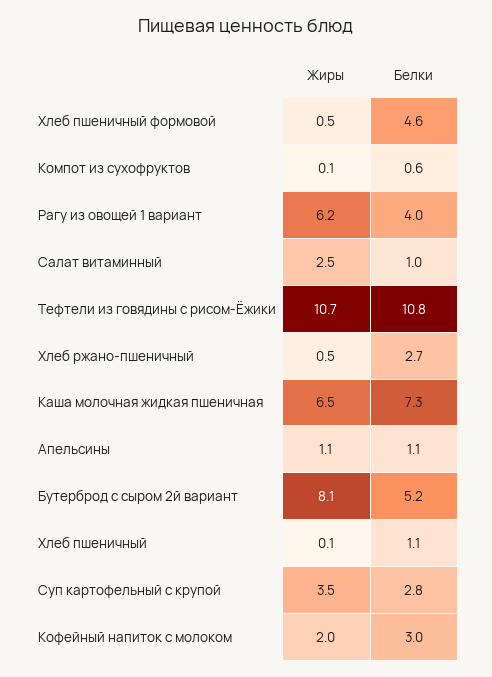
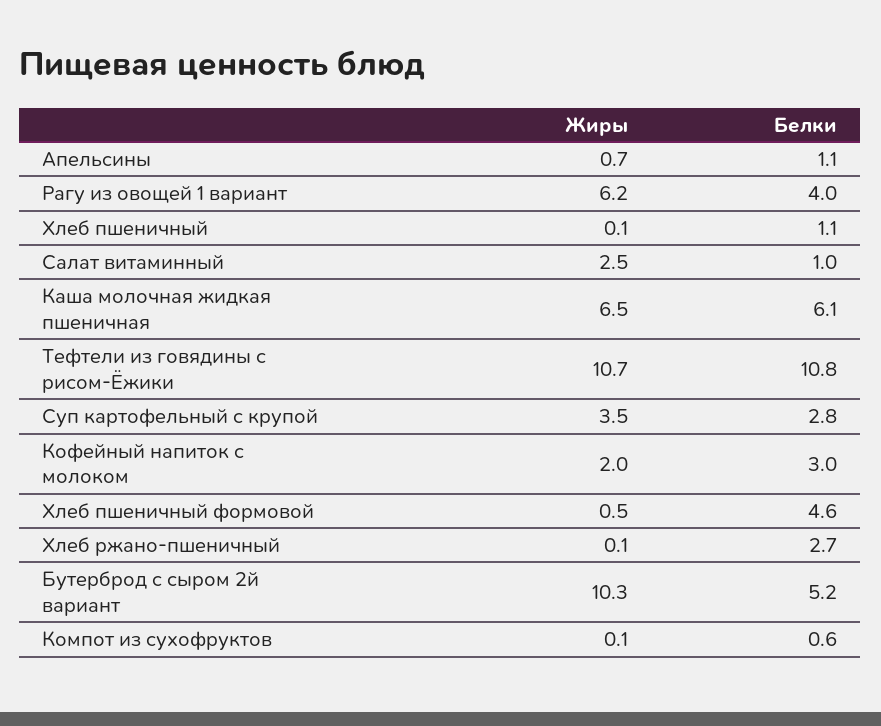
  {
    "Жиры": {
      "Хлеб пшеничный формовой": 0.5,
      "Компот из сухофруктов": 0.1,
      "Рагу из овощей 1 вариант": 6.2,
      "Салат витаминный": 2.5,
      "Тефтели из говядины с рисом-Ёжики": 10.7,
-     "Хлеб ржано-пшеничный": 0.5,
+     "Хлеб ржано-пшеничный": 0.1,
      "Каша молочная жидкая пшеничная": 6.5,
-     "Апельсины": 1.1,
+     "Апельсины": 0.7,
-     "Бутерброд с сыром 2й вариант": 8.1,
+     "Бутерброд с сыром 2й вариант": 10.3,
      "Хлеб пшеничный": 0.1,
      "Суп картофельный с крупой": 3.5,
      "Кофейный напиток с молоком": 2
    },
    "Белки": {
      "Хлеб пшеничный формовой": 4.6,
      "Компот из сухофруктов": 0.6,
      "Рагу из овощей 1 вариант": 4,
      "Салат витаминный": 1,
      "Тефтели из говядины с рисом-Ёжики": 10.8,
      "Хлеб ржано-пшеничный": 2.7,
-     "Каша молочная жидкая пшеничная": 7.3,
+     "Каша молочная жидкая пшеничная": 6.1,
      "Апельсины": 1.1,
      "Бутерброд с сыром 2й вариант": 5.2,
      "Хлеб пшеничный": 1.1,
      "Суп картофельный с крупой": 2.8,
      "Кофейный напиток с молоком": 3
    }
  }

